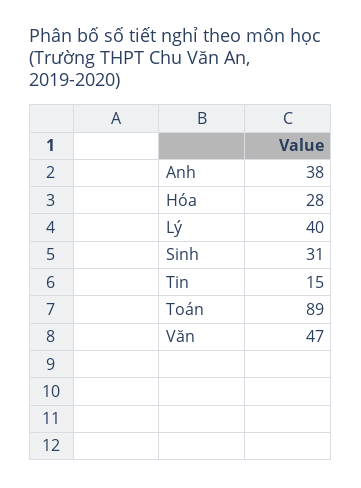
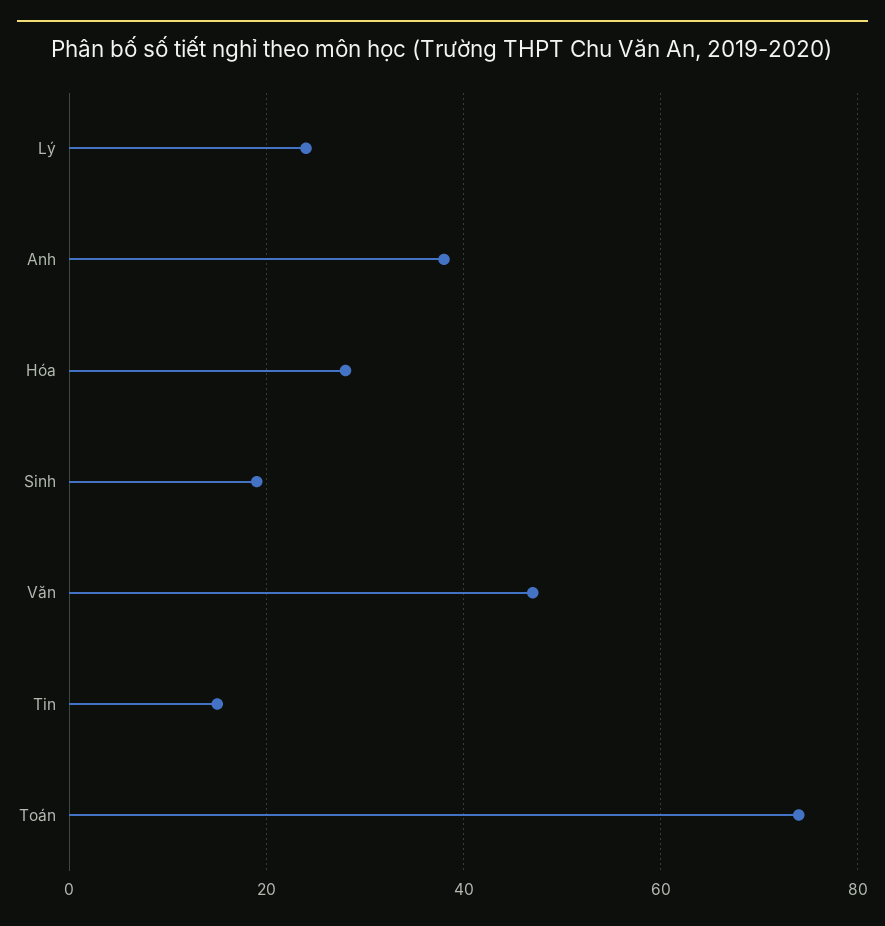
  {
    "Anh": 38,
    "Hóa": 28,
-   "Lý": 40,
+   "Lý": 25,
-   "Sinh": 31,
+   "Sinh": 20,
    "Tin": 15,
-   "Toán": 89,
+   "Toán": 75,
    "Văn": 47
  }

